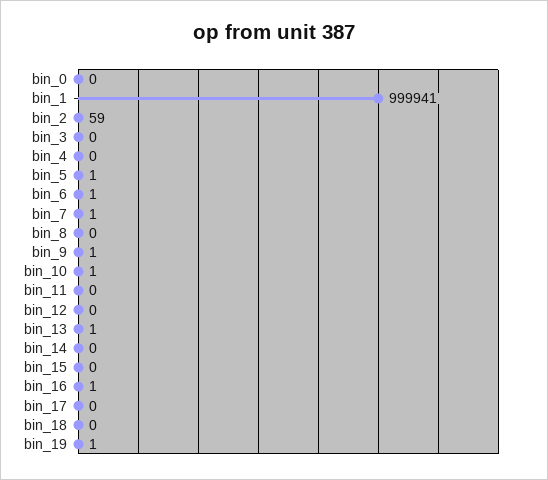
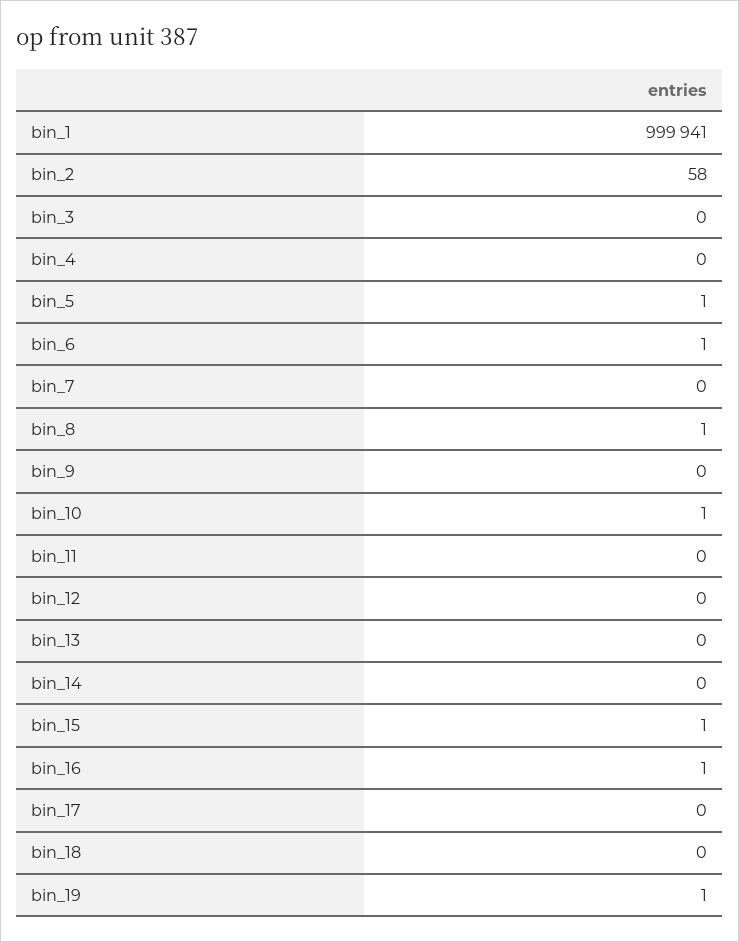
  {
-   "bin_0": 0,
    "bin_1": 999941,
-   "bin_2": 59,
+   "bin_2": 58,
    "bin_3": 0,
    "bin_4": 0,
    "bin_5": 1,
    "bin_6": 1,
-   "bin_7": 1,
+   "bin_7": 0,
-   "bin_8": 0,
+   "bin_8": 1,
-   "bin_9": 1,
+   "bin_9": 0,
    "bin_10": 1,
    "bin_11": 0,
    "bin_12": 0,
-   "bin_13": 1,
+   "bin_13": 0,
    "bin_14": 0,
-   "bin_15": 0,
+   "bin_15": 1,
    "bin_16": 1,
    "bin_17": 0,
    "bin_18": 0,
    "bin_19": 1
  }

